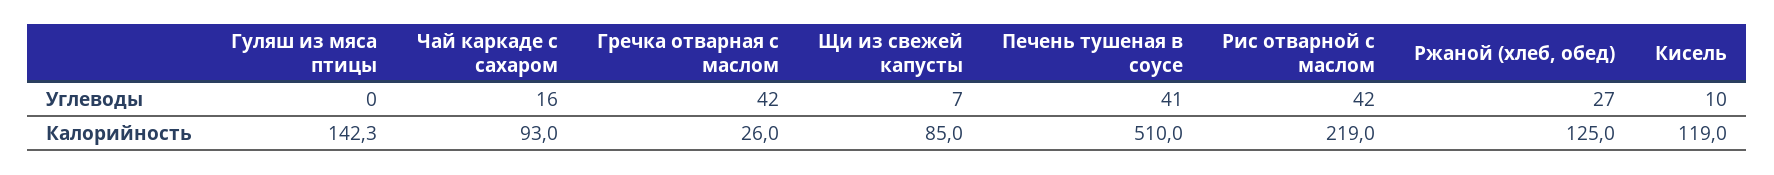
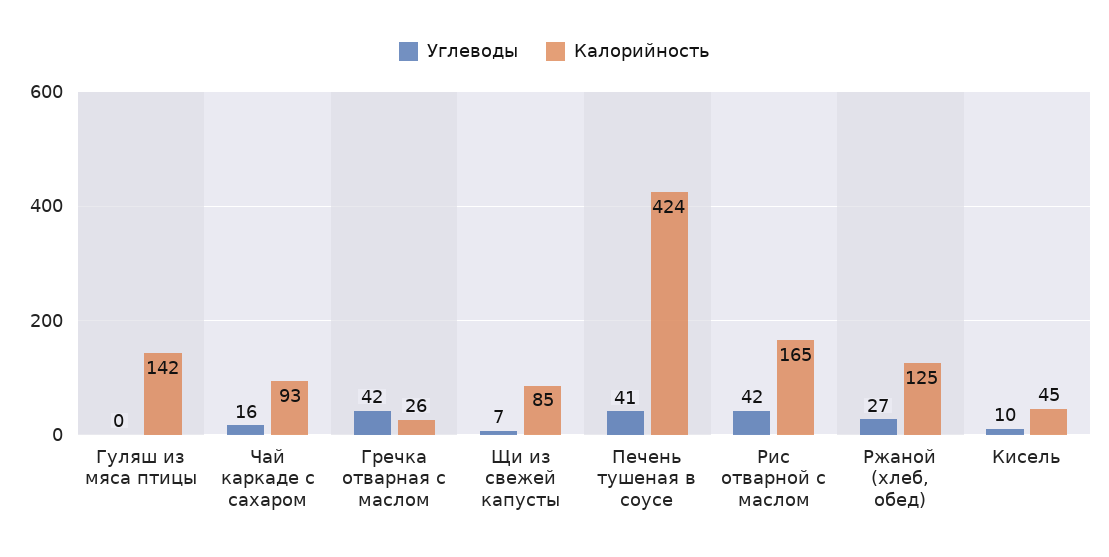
  {
    "Углеводы": {
      "Гуляш из мяса птицы": 0,
      "Чай каркаде с сахаром": 16,
      "Гречка отварная с маслом": 42,
      "Щи из свежей капусты": 7,
      "Печень тушеная в соусе": 41,
      "Рис отварной с маслом": 42,
      "Ржаной (хлеб, обед)": 27,
      "Кисель": 10
    },
    "Калорийность": {
      "Гуляш из мяса птицы": 142.3,
      "Чай каркаде с сахаром": 93,
      "Гречка отварная с маслом": 26,
      "Щи из свежей капусты": 85,
-     "Печень тушеная в соусе": 510,
+     "Печень тушеная в соусе": 424,
-     "Рис отварной с маслом": 219,
+     "Рис отварной с маслом": 165,
      "Ржаной (хлеб, обед)": 125,
-     "Кисель": 119
+     "Кисель": 45
    }
  }

